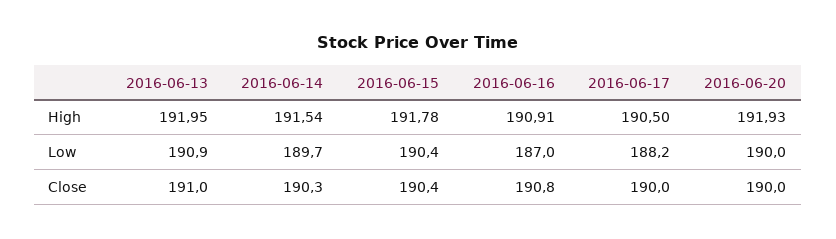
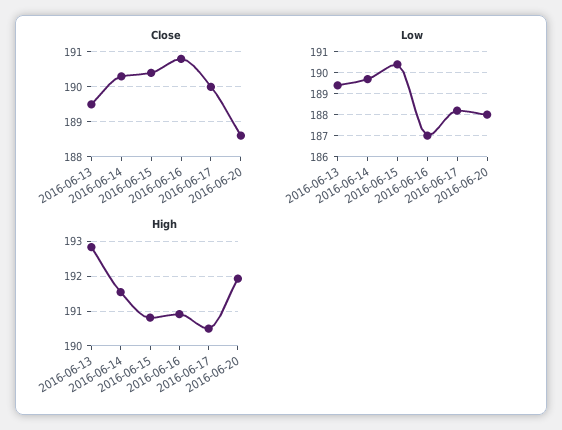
  {
    "High": {
-     "2016-06-13": 191.95,
+     "2016-06-13": 192.8,
      "2016-06-14": 191.54,
-     "2016-06-15": 191.78,
+     "2016-06-15": 190.8,
      "2016-06-16": 190.91,
      "2016-06-17": 190.5,
      "2016-06-20": 191.93
    },
    "Low": {
-     "2016-06-13": 190.9,
+     "2016-06-13": 189.5,
      "2016-06-14": 189.7,
      "2016-06-15": 190.4,
      "2016-06-16": 187,
      "2016-06-17": 188.2,
-     "2016-06-20": 190
+     "2016-06-20": 188
    },
    "Close": {
-     "2016-06-13": 191,
+     "2016-06-13": 189.5,
      "2016-06-14": 190.3,
      "2016-06-15": 190.4,
      "2016-06-16": 190.8,
      "2016-06-17": 190,
-     "2016-06-20": 190
+     "2016-06-20": 188.5
    }
  }

